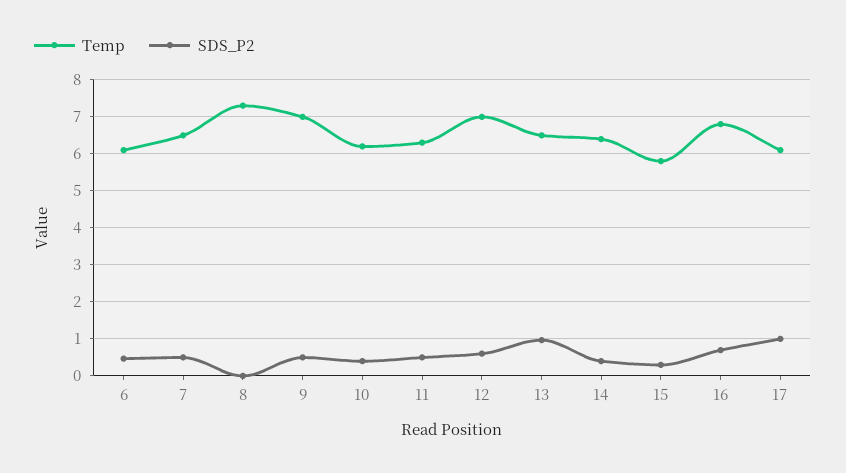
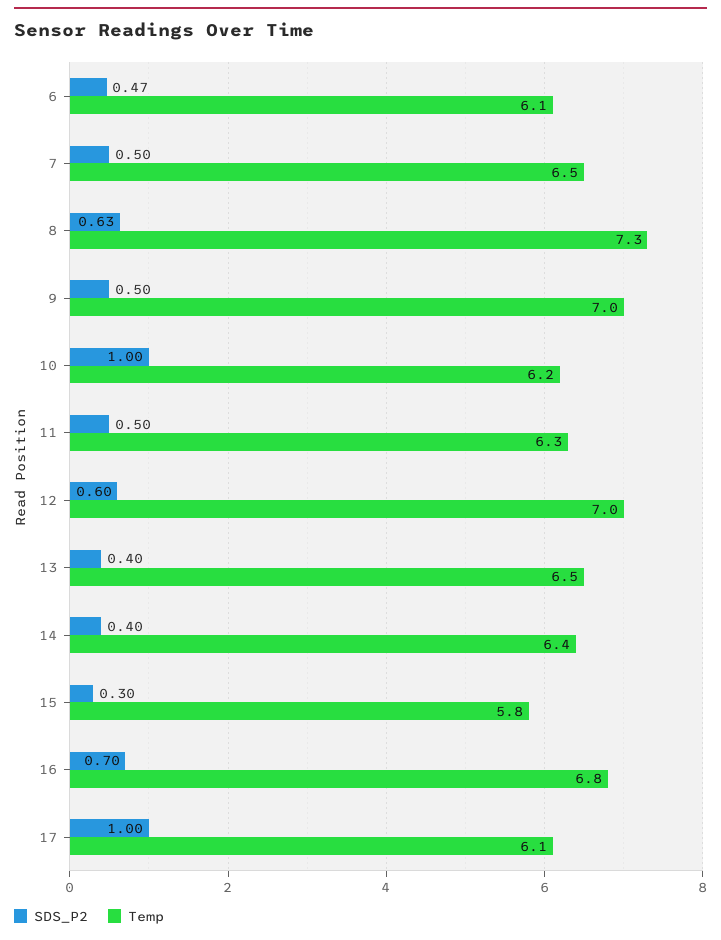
  {
    "Temp": {
      "6": 6.1,
      "7": 6.5,
      "8": 7.3,
      "9": 7,
      "10": 6.2,
      "11": 6.3,
      "12": 7,
      "13": 6.5,
      "14": 6.4,
      "15": 5.8,
      "16": 6.8,
      "17": 6.1
    },
    "SDS_P2": {
      "6": 0.47,
      "7": 0.5,
-     "8": 0,
+     "8": 0.63,
      "9": 0.5,
-     "10": 0.4,
+     "10": 1,
      "11": 0.5,
      "12": 0.6,
-     "13": 1,
+     "13": 0.4,
      "14": 0.4,
      "15": 0.3,
      "16": 0.7,
      "17": 1
    }
  }

